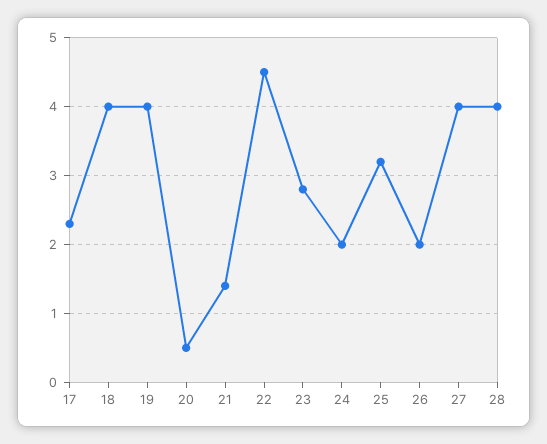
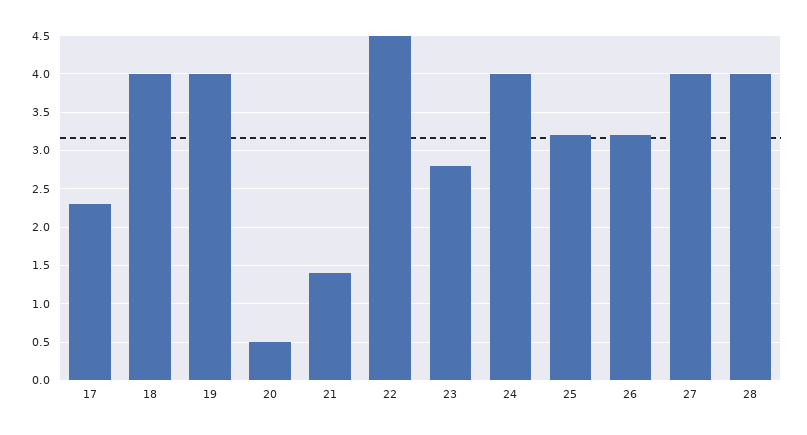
  {
    "17": 2.3,
    "18": 4,
    "19": 4,
    "20": 0.5,
    "21": 1.4,
    "22": 4.5,
    "23": 2.8,
-   "24": 2,
+   "24": 4,
    "25": 3.2,
-   "26": 2,
+   "26": 3.2,
    "27": 4,
    "28": 4
  }

